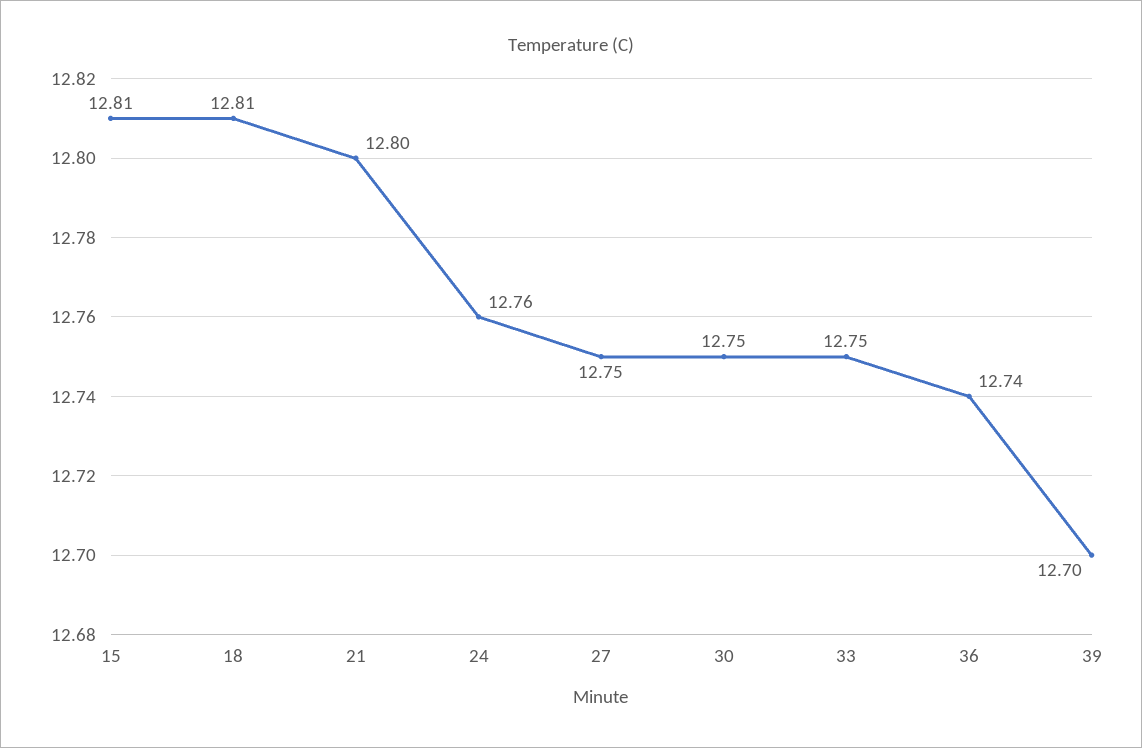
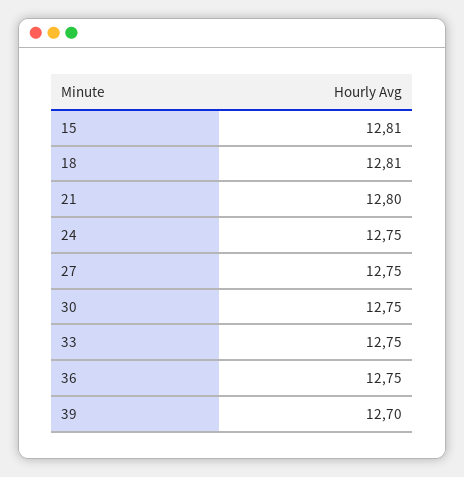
  {
    "15": 12.81,
    "18": 12.81,
    "21": 12.8,
-   "24": 12.76,
+   "24": 12.75,
    "27": 12.75,
    "30": 12.75,
    "33": 12.75,
-   "36": 12.74,
+   "36": 12.75,
    "39": 12.7
  }

